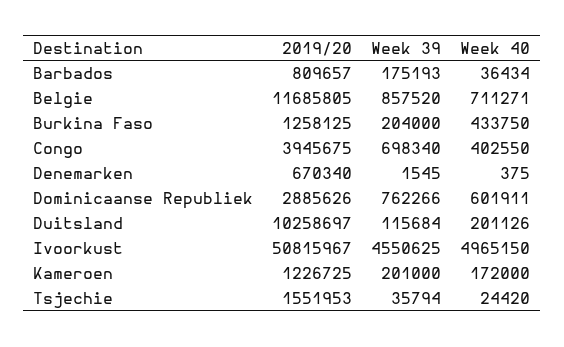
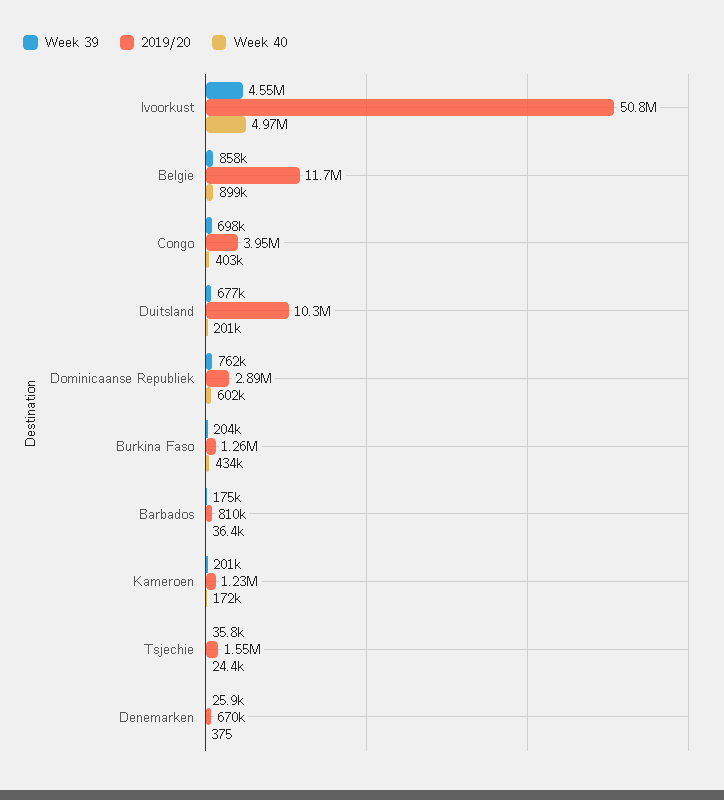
  {
    "2019/20": {
      "Barbados": 809657,
      "Belgie": 11685805,
      "Burkina Faso": 1258125,
      "Congo": 3945675,
      "Denemarken": 670340,
      "Dominicaanse Republiek": 2885626,
      "Duitsland": 10258697,
      "Ivoorkust": 50815967,
      "Kameroen": 1226725,
      "Tsjechie": 1551953
    },
    "Week 39": {
      "Barbados": 175193,
      "Belgie": 857520,
      "Burkina Faso": 204000,
      "Congo": 698340,
-     "Denemarken": 1545,
+     "Denemarken": 25900,
      "Dominicaanse Republiek": 762266,
-     "Duitsland": 115684,
+     "Duitsland": 677000,
      "Ivoorkust": 4550625,
      "Kameroen": 201000,
      "Tsjechie": 35794
    },
    "Week 40": {
      "Barbados": 36434,
-     "Belgie": 711271,
+     "Belgie": 899000,
      "Burkina Faso": 433750,
      "Congo": 402550,
      "Denemarken": 375,
      "Dominicaanse Republiek": 601911,
      "Duitsland": 201126,
      "Ivoorkust": 4965150,
      "Kameroen": 172000,
      "Tsjechie": 24420
    }
  }

